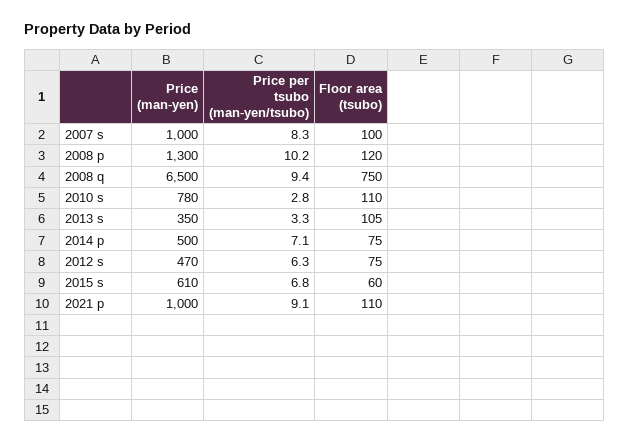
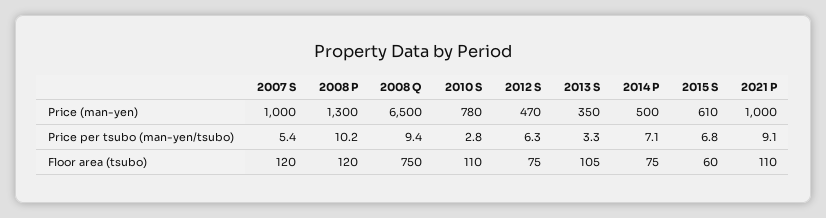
  {
    "Price (man-yen)": {
      "2007 s": 1000,
      "2008 p": 1300,
      "2008 q": 6500,
      "2010 s": 780,
      "2013 s": 350,
      "2014 p": 500,
      "2012 s": 470,
      "2015 s": 610,
      "2021 p": 1000
    },
    "Price per tsubo (man-yen/tsubo)": {
-     "2007 s": 8.3,
+     "2007 s": 5.4,
      "2008 p": 10.2,
      "2008 q": 9.4,
      "2010 s": 2.8,
      "2013 s": 3.3,
      "2014 p": 7.1,
      "2012 s": 6.3,
      "2015 s": 6.8,
      "2021 p": 9.1
    },
    "Floor area (tsubo)": {
-     "2007 s": 100,
+     "2007 s": 120,
      "2008 p": 120,
      "2008 q": 750,
      "2010 s": 110,
      "2013 s": 105,
      "2014 p": 75,
      "2012 s": 75,
      "2015 s": 60,
      "2021 p": 110
    }
  }

